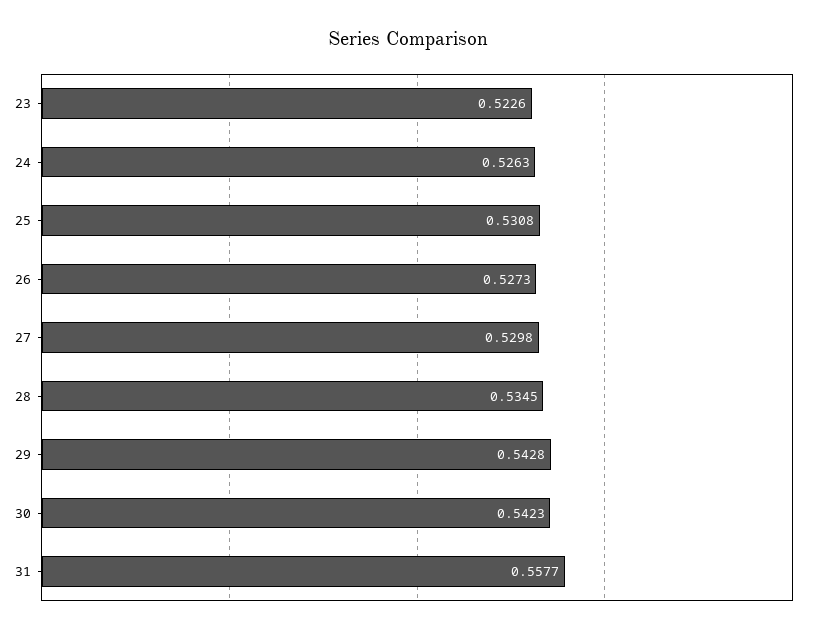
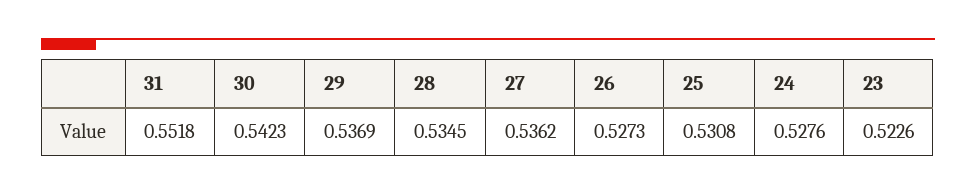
  {
    "23": 0.5226,
-   "24": 0.5263,
+   "24": 0.5276,
    "25": 0.5308,
    "26": 0.5273,
-   "27": 0.5298,
+   "27": 0.5362,
    "28": 0.5345,
-   "29": 0.5428,
+   "29": 0.5369,
    "30": 0.5423,
-   "31": 0.5577
+   "31": 0.5518
  }

